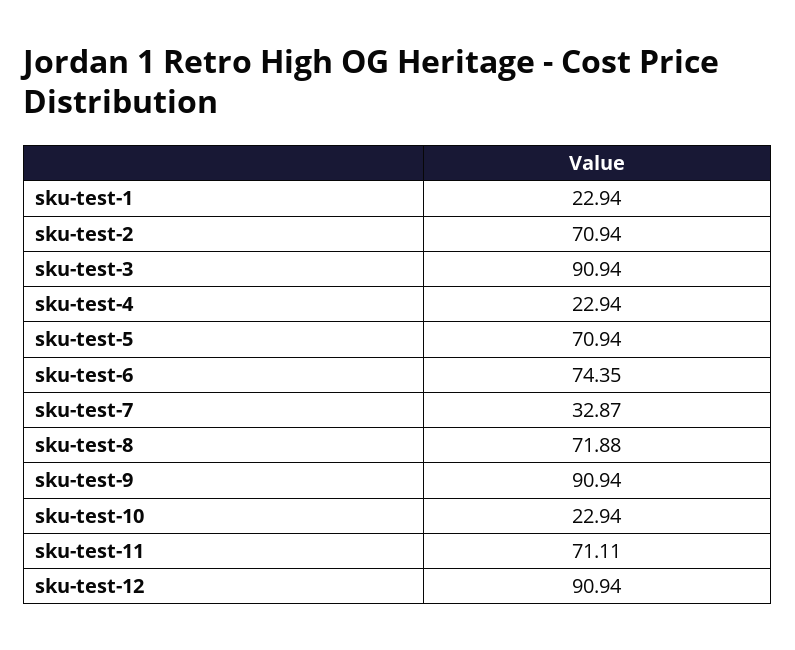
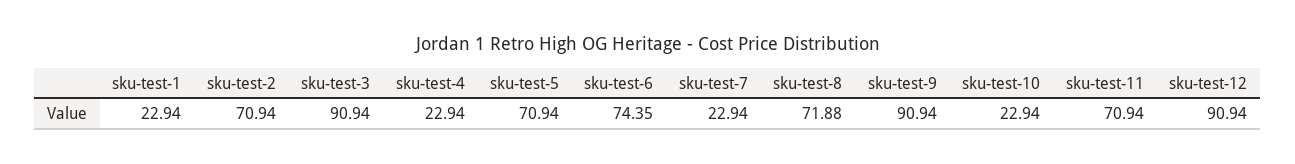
  {
    "sku-test-1": 22.94,
    "sku-test-2": 70.94,
    "sku-test-3": 90.94,
    "sku-test-4": 22.94,
    "sku-test-5": 70.94,
    "sku-test-6": 74.35,
-   "sku-test-7": 32.87,
+   "sku-test-7": 22.94,
    "sku-test-8": 71.88,
    "sku-test-9": 90.94,
    "sku-test-10": 22.94,
-   "sku-test-11": 71.11,
+   "sku-test-11": 70.94,
    "sku-test-12": 90.94
  }

